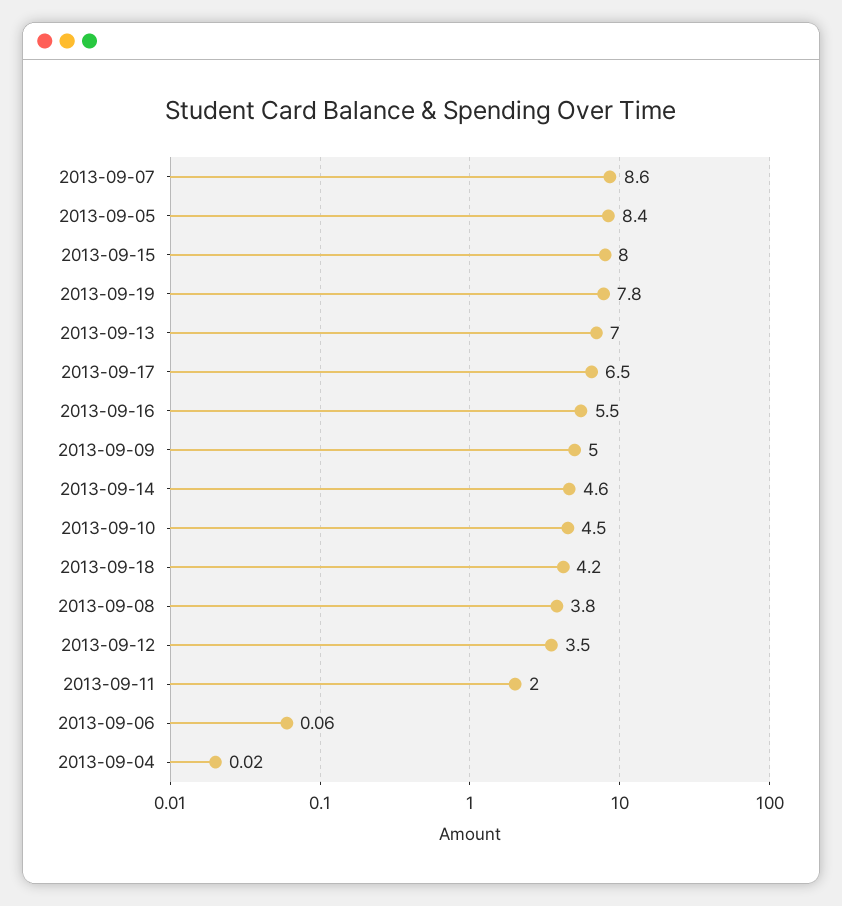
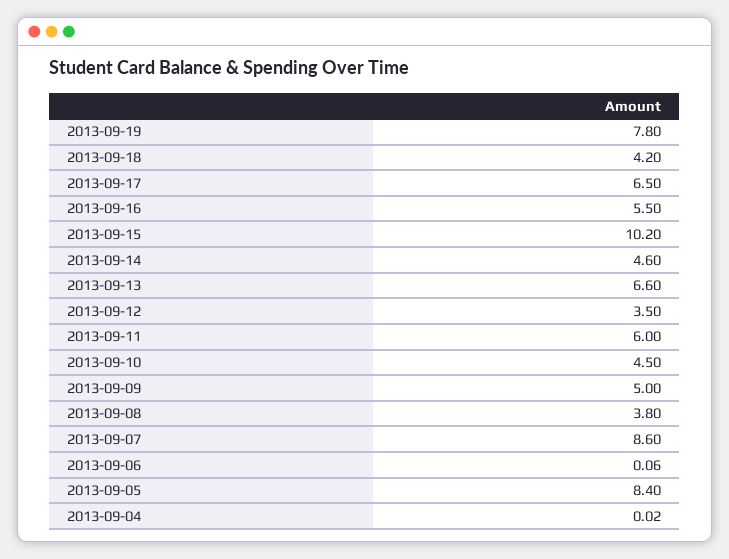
  {
    "2013-09-07": 8.6,
    "2013-09-05": 8.4,
-   "2013-09-15": 8,
+   "2013-09-15": 10.2,
    "2013-09-19": 7.8,
-   "2013-09-13": 7,
+   "2013-09-13": 6.6,
    "2013-09-17": 6.5,
    "2013-09-16": 5.5,
    "2013-09-09": 5,
    "2013-09-14": 4.6,
    "2013-09-10": 4.5,
    "2013-09-18": 4.2,
    "2013-09-08": 3.8,
    "2013-09-12": 3.5,
-   "2013-09-11": 2,
+   "2013-09-11": 6,
    "2013-09-06": 0.06,
    "2013-09-04": 0.02
  }

